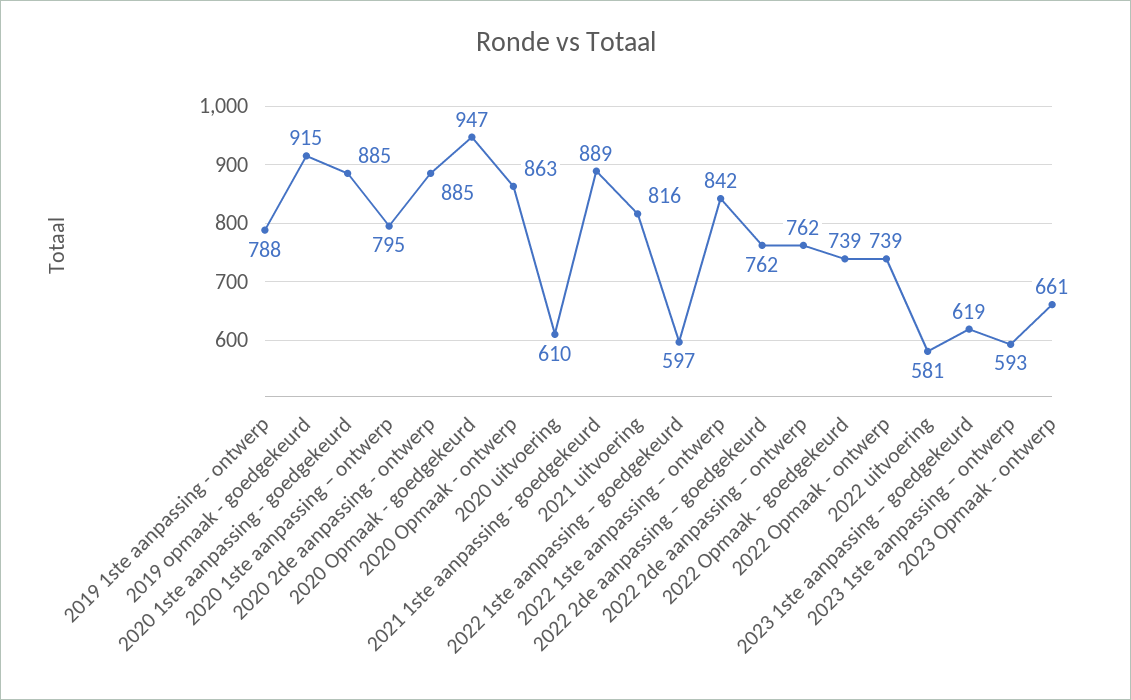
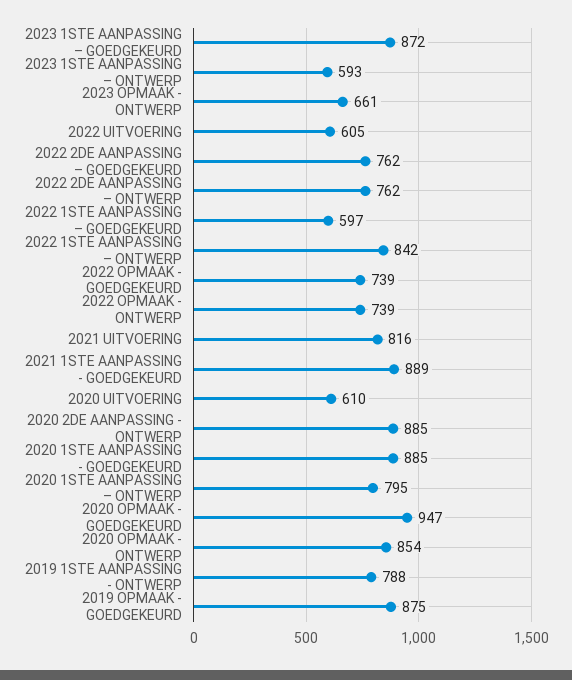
  {
    "2019 1ste aanpassing - ontwerp": 788,
-   "2019 opmaak - goedgekeurd": 915,
+   "2019 opmaak - goedgekeurd": 875,
    "2020 1ste aanpassing - goedgekeurd": 885,
    "2020 1ste aanpassing – ontwerp": 795,
    "2020 2de aanpassing - ontwerp": 885,
    "2020 Opmaak - goedgekeurd": 947,
-   "2020 Opmaak - ontwerp": 863,
+   "2020 Opmaak - ontwerp": 854,
    "2020 uitvoering": 610,
    "2021 1ste aanpassing - goedgekeurd": 889,
    "2021 uitvoering": 816,
    "2022 1ste aanpassing – goedgekeurd": 597,
    "2022 1ste aanpassing – ontwerp": 842,
    "2022 2de aanpassing – goedgekeurd": 762,
    "2022 2de aanpassing – ontwerp": 762,
    "2022 Opmaak - goedgekeurd": 739,
    "2022 Opmaak - ontwerp": 739,
-   "2022 uitvoering": 581,
+   "2022 uitvoering": 605,
-   "2023 1ste aanpassing – goedgekeurd": 619,
+   "2023 1ste aanpassing – goedgekeurd": 872,
    "2023 1ste aanpassing – ontwerp": 593,
    "2023 Opmaak - ontwerp": 661
  }

